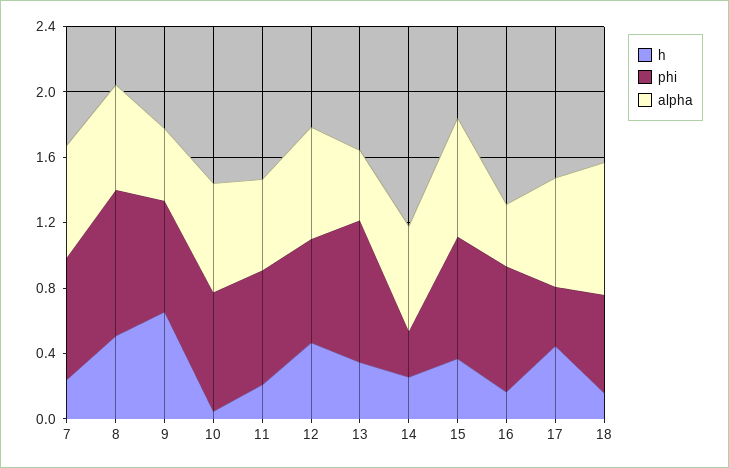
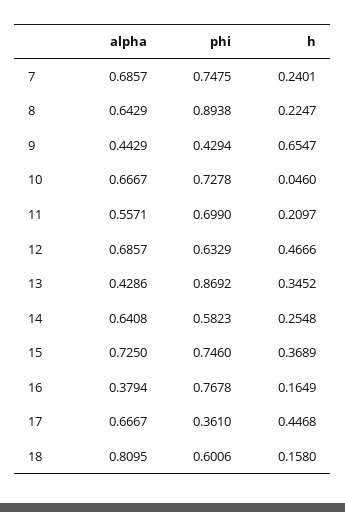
  {
    "h": {
      "7": 0.2401,
-     "8": 0.5,
+     "8": 0.2247,
      "9": 0.6547,
      "10": 0.046,
      "11": 0.2097,
      "12": 0.4666,
      "13": 0.3452,
      "14": 0.2548,
      "15": 0.3689,
      "16": 0.1649,
      "17": 0.4468,
      "18": 0.158
    },
    "phi": {
      "7": 0.7475,
      "8": 0.8938,
-     "9": 0.7,
+     "9": 0.4294,
      "10": 0.7278,
      "11": 0.699,
      "12": 0.6329,
      "13": 0.8692,
-     "14": 0.3,
+     "14": 0.5823,
      "15": 0.746,
      "16": 0.7678,
      "17": 0.361,
      "18": 0.6006
    },
    "alpha": {
      "7": 0.6857,
      "8": 0.6429,
      "9": 0.4429,
      "10": 0.6667,
      "11": 0.5571,
      "12": 0.6857,
      "13": 0.4286,
      "14": 0.6408,
      "15": 0.725,
      "16": 0.3794,
      "17": 0.6667,
      "18": 0.8095
    }
  }

